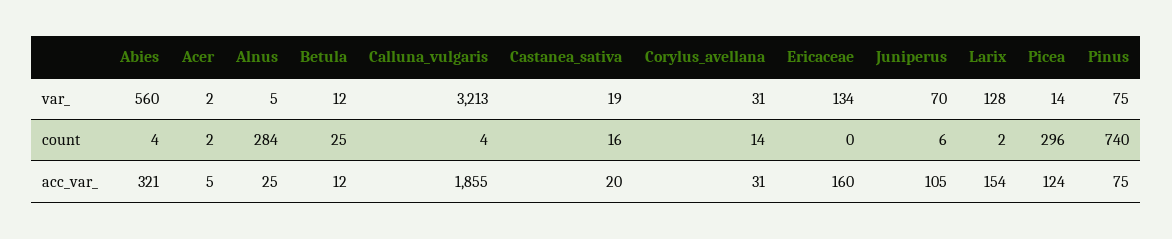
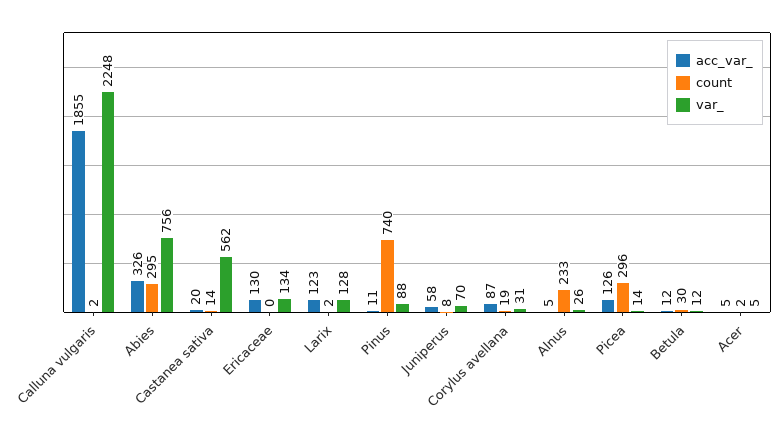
  {
    "var_": {
-     "Abies": 560,
+     "Abies": 756,
-     "Acer": 2,
+     "Acer": 5,
-     "Alnus": 5,
+     "Alnus": 26,
      "Betula": 12,
-     "Calluna_vulgaris": 3213,
+     "Calluna_vulgaris": 2248,
-     "Castanea_sativa": 19,
+     "Castanea_sativa": 562,
      "Corylus_avellana": 31,
      "Ericaceae": 134,
      "Juniperus": 70,
      "Larix": 128,
      "Picea": 14,
-     "Pinus": 75
+     "Pinus": 88
    },
    "count": {
-     "Abies": 4,
+     "Abies": 295,
      "Acer": 2,
-     "Alnus": 284,
+     "Alnus": 233,
-     "Betula": 25,
+     "Betula": 30,
-     "Calluna_vulgaris": 4,
+     "Calluna_vulgaris": 2,
-     "Castanea_sativa": 16,
+     "Castanea_sativa": 14,
-     "Corylus_avellana": 14,
+     "Corylus_avellana": 19,
      "Ericaceae": 0,
-     "Juniperus": 6,
+     "Juniperus": 8,
      "Larix": 2,
      "Picea": 296,
      "Pinus": 740
    },
    "acc_var_": {
-     "Abies": 321,
+     "Abies": 326,
      "Acer": 5,
-     "Alnus": 25,
+     "Alnus": 5,
      "Betula": 12,
      "Calluna_vulgaris": 1855,
      "Castanea_sativa": 20,
-     "Corylus_avellana": 31,
+     "Corylus_avellana": 87,
-     "Ericaceae": 160,
+     "Ericaceae": 130,
-     "Juniperus": 105,
+     "Juniperus": 58,
-     "Larix": 154,
+     "Larix": 123,
-     "Picea": 124,
+     "Picea": 126,
-     "Pinus": 75
+     "Pinus": 11
    }
  }

